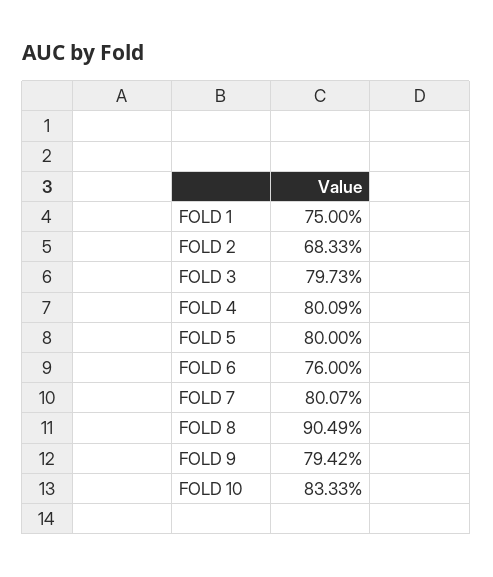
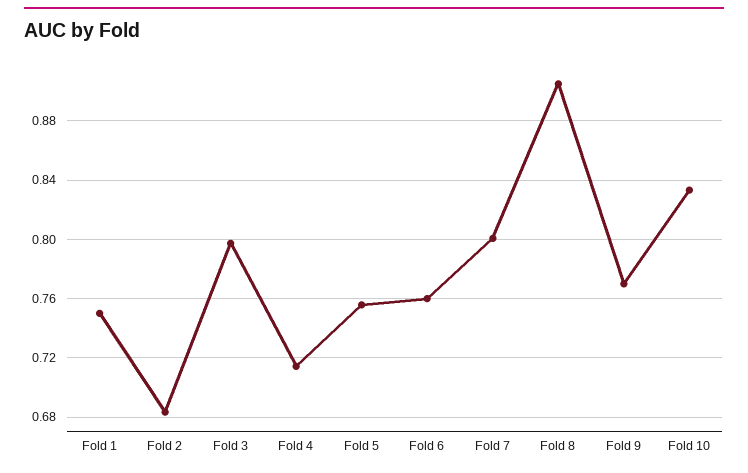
  {
    "FOLD 1": 0.75,
    "FOLD 2": 0.6833,
    "FOLD 3": 0.7973,
-   "FOLD 4": 0.8009,
+   "FOLD 4": 0.715,
-   "FOLD 5": 0.8,
+   "FOLD 5": 0.755,
    "FOLD 6": 0.76,
    "FOLD 7": 0.8007,
    "FOLD 8": 0.9049,
-   "FOLD 9": 0.7942,
+   "FOLD 9": 0.77,
    "FOLD 10": 0.8333
  }

